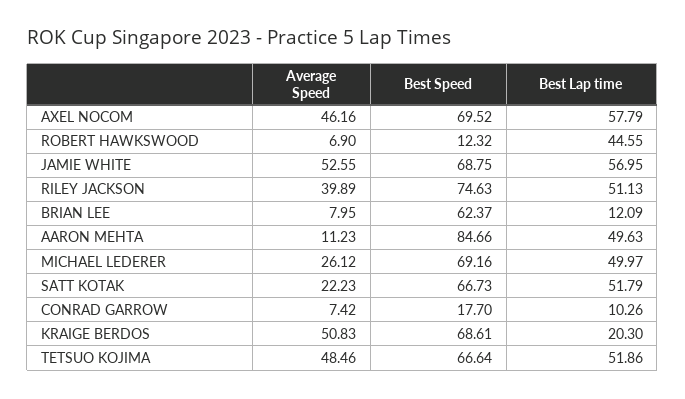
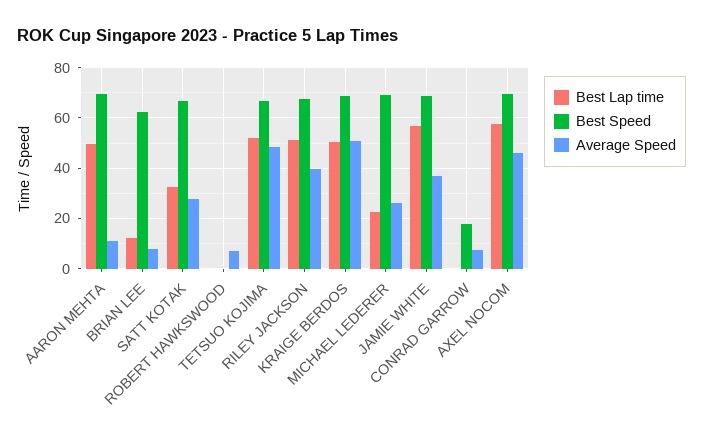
  {
    "Average Speed": {
      "AXEL NOCOM": 46.16,
      "ROBERT HAWKSWOOD": 6.9,
-     "JAMIE WHITE": 52.55,
+     "JAMIE WHITE": 37.5,
      "RILEY JACKSON": 39.89,
      "BRIAN LEE": 7.95,
      "AARON MEHTA": 11.23,
      "MICHAEL LEDERER": 26.12,
-     "SATT KOTAK": 22.23,
+     "SATT KOTAK": 27.5,
      "CONRAD GARROW": 7.42,
      "KRAIGE BERDOS": 50.83,
      "TETSUO KOJIMA": 48.46
    },
    "Best Speed": {
      "AXEL NOCOM": 69.52,
-     "ROBERT HAWKSWOOD": 12.32,
+     "ROBERT HAWKSWOOD": 0,
      "JAMIE WHITE": 68.75,
-     "RILEY JACKSON": 74.63,
+     "RILEY JACKSON": 67.5,
      "BRIAN LEE": 62.37,
-     "AARON MEHTA": 84.66,
+     "AARON MEHTA": 70,
      "MICHAEL LEDERER": 69.16,
      "SATT KOTAK": 66.73,
      "CONRAD GARROW": 17.7,
      "KRAIGE BERDOS": 68.61,
      "TETSUO KOJIMA": 66.64
    },
    "Best Lap time": {
      "AXEL NOCOM": 57.79,
-     "ROBERT HAWKSWOOD": 44.55,
+     "ROBERT HAWKSWOOD": 0,
      "JAMIE WHITE": 56.95,
      "RILEY JACKSON": 51.13,
      "BRIAN LEE": 12.09,
      "AARON MEHTA": 49.63,
-     "MICHAEL LEDERER": 49.97,
+     "MICHAEL LEDERER": 22.5,
-     "SATT KOTAK": 51.79,
+     "SATT KOTAK": 32.5,
-     "CONRAD GARROW": 10.26,
+     "CONRAD GARROW": 0,
-     "KRAIGE BERDOS": 20.3,
+     "KRAIGE BERDOS": 50,
      "TETSUO KOJIMA": 51.86
    }
  }

